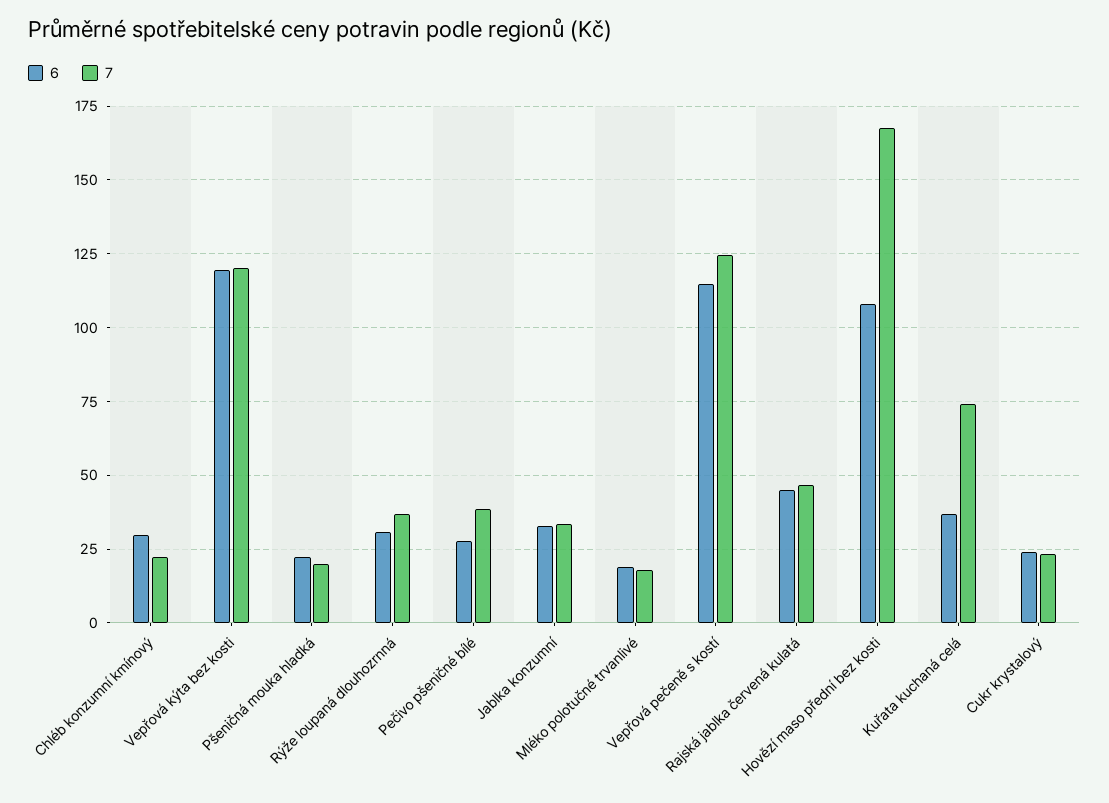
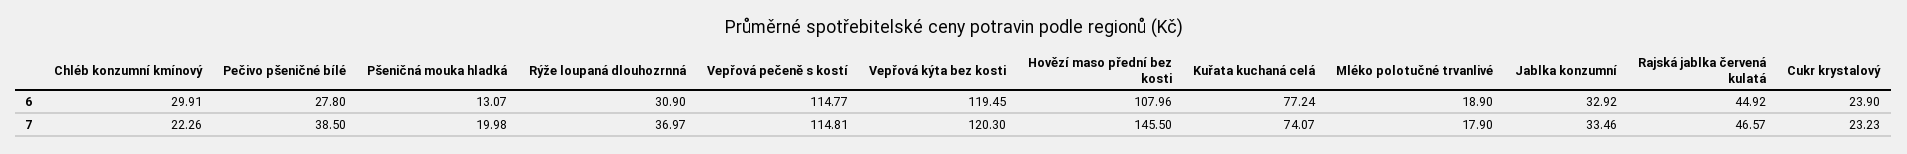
  {
    "6": {
      "Chléb konzumní kmínový": 29.91,
      "Vepřová kýta bez kosti": 119.45,
-     "Pšeničná mouka hladká": 22.5,
+     "Pšeničná mouka hladká": 13.07,
      "Rýže loupaná dlouhozrnná": 30.9,
      "Pečivo pšeničné bílé": 27.8,
      "Jablka konzumní": 32.92,
      "Mléko polotučné trvanlivé": 18.9,
      "Vepřová pečeně s kostí": 114.77,
      "Rajská jablka červená kulatá": 44.92,
      "Hovězí maso přední bez kosti": 107.96,
-     "Kuřata kuchaná celá": 37.5,
+     "Kuřata kuchaná celá": 77.24,
      "Cukr krystalový": 23.9
    },
    "7": {
      "Chléb konzumní kmínový": 22.26,
      "Vepřová kýta bez kosti": 120.3,
      "Pšeničná mouka hladká": 19.98,
      "Rýže loupaná dlouhozrnná": 36.97,
      "Pečivo pšeničné bílé": 38.5,
      "Jablka konzumní": 33.46,
      "Mléko polotučné trvanlivé": 17.9,
-     "Vepřová pečeně s kostí": 125,
+     "Vepřová pečeně s kostí": 114.81,
      "Rajská jablka červená kulatá": 46.57,
-     "Hovězí maso přední bez kosti": 167.5,
+     "Hovězí maso přední bez kosti": 145.5,
      "Kuřata kuchaná celá": 74.07,
      "Cukr krystalový": 23.23
    }
  }

